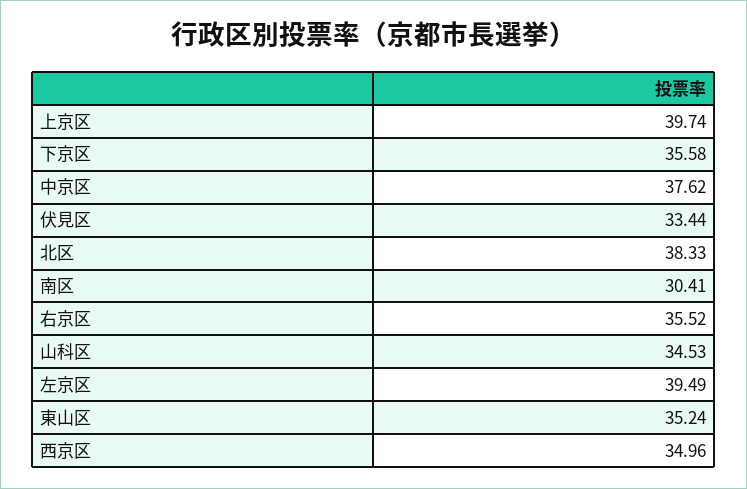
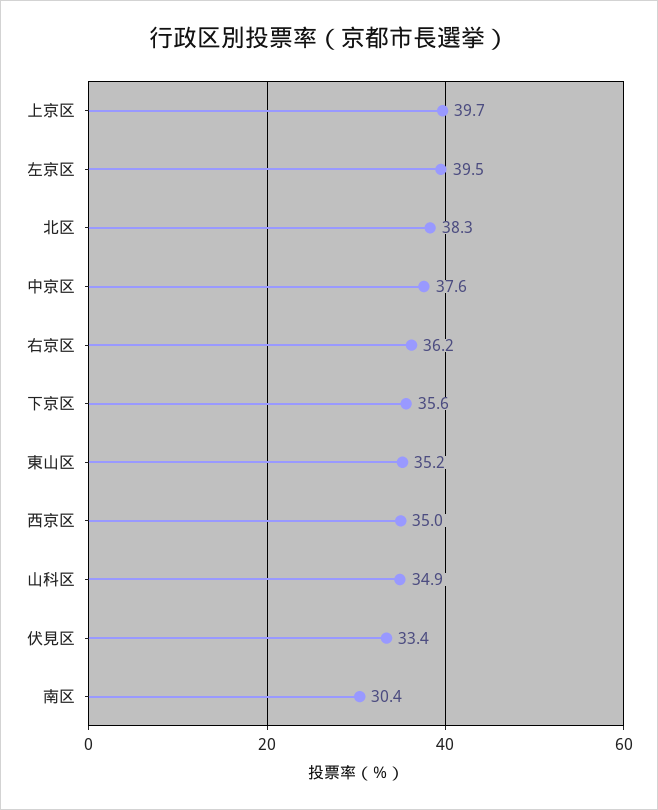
  {
    "上京区": 39.74,
    "下京区": 35.58,
    "中京区": 37.62,
    "伏見区": 33.44,
    "北区": 38.33,
    "南区": 30.41,
-   "右京区": 35.52,
+   "右京区": 36.2,
-   "山科区": 34.53,
+   "山科区": 34.9,
    "左京区": 39.49,
    "東山区": 35.24,
    "西京区": 34.96
  }

